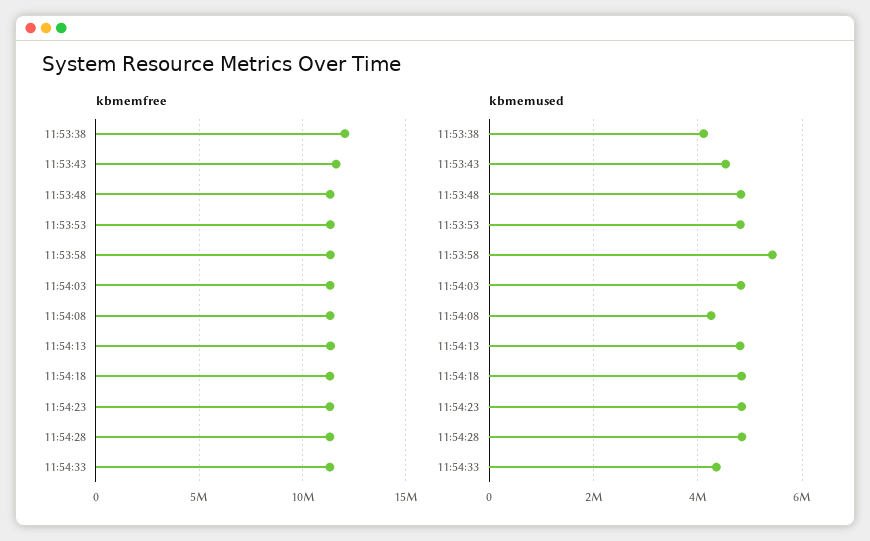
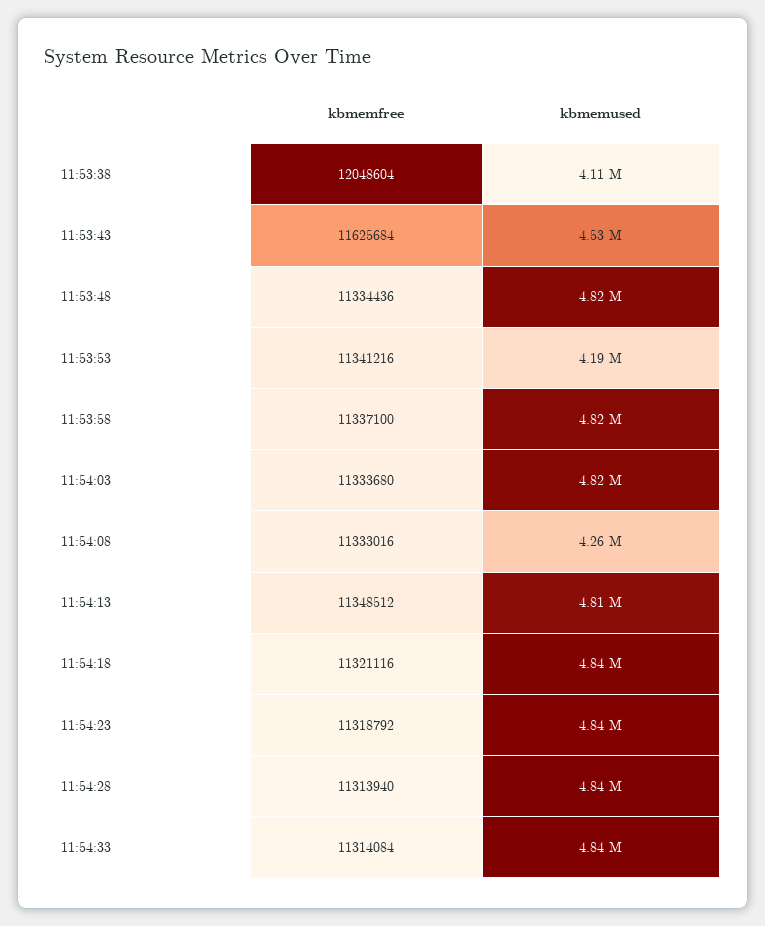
  {
    "kbmemfree": {
      "11:53:38": 12048604,
      "11:53:43": 11625684,
      "11:53:48": 11334436,
      "11:53:53": 11341216,
      "11:53:58": 11337100,
      "11:54:03": 11333680,
      "11:54:08": 11333016,
      "11:54:13": 11348512,
      "11:54:18": 11321116,
      "11:54:23": 11318792,
      "11:54:28": 11313940,
      "11:54:33": 11314084
    },
    "kbmemused": {
      "11:53:38": 4110000,
      "11:53:43": 4530000,
      "11:53:48": 4820000,
-     "11:53:53": 4800000,
+     "11:53:53": 4190000,
-     "11:53:58": 5400000,
+     "11:53:58": 4820000,
      "11:54:03": 4820000,
      "11:54:08": 4260000,
      "11:54:13": 4810000,
      "11:54:18": 4840000,
      "11:54:23": 4840000,
      "11:54:28": 4840000,
-     "11:54:33": 4400000
+     "11:54:33": 4840000
    }
  }

